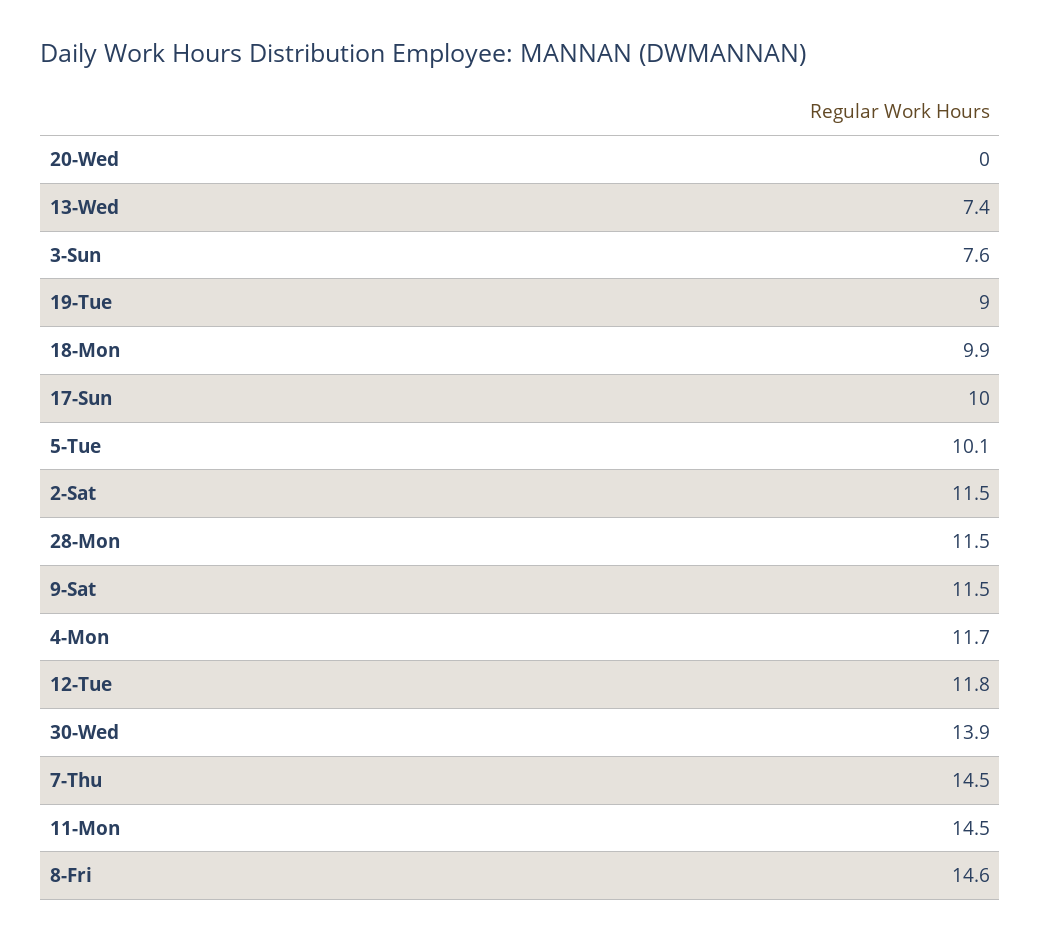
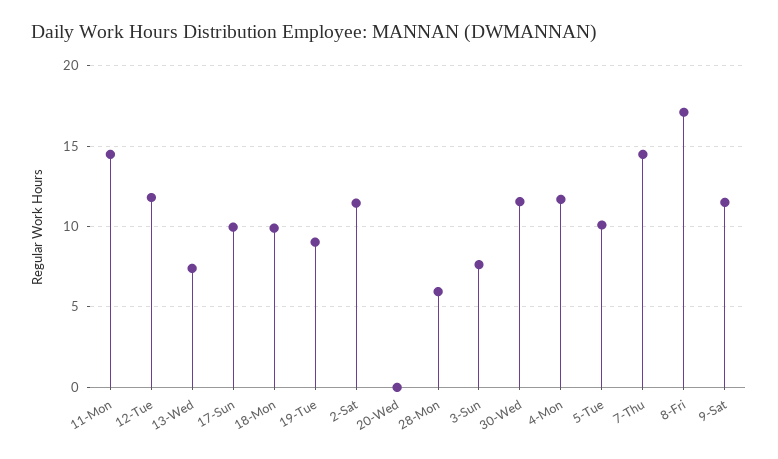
  {
    "20-Wed": 0,
    "13-Wed": 7.4,
    "3-Sun": 7.6,
    "19-Tue": 9,
    "18-Mon": 9.9,
    "17-Sun": 10,
    "5-Tue": 10.1,
    "2-Sat": 11.5,
-   "28-Mon": 11.5,
+   "28-Mon": 6,
    "9-Sat": 11.5,
    "4-Mon": 11.7,
    "12-Tue": 11.8,
-   "30-Wed": 13.9,
+   "30-Wed": 11.5,
    "7-Thu": 14.5,
    "11-Mon": 14.5,
-   "8-Fri": 14.6
+   "8-Fri": 17
  }

